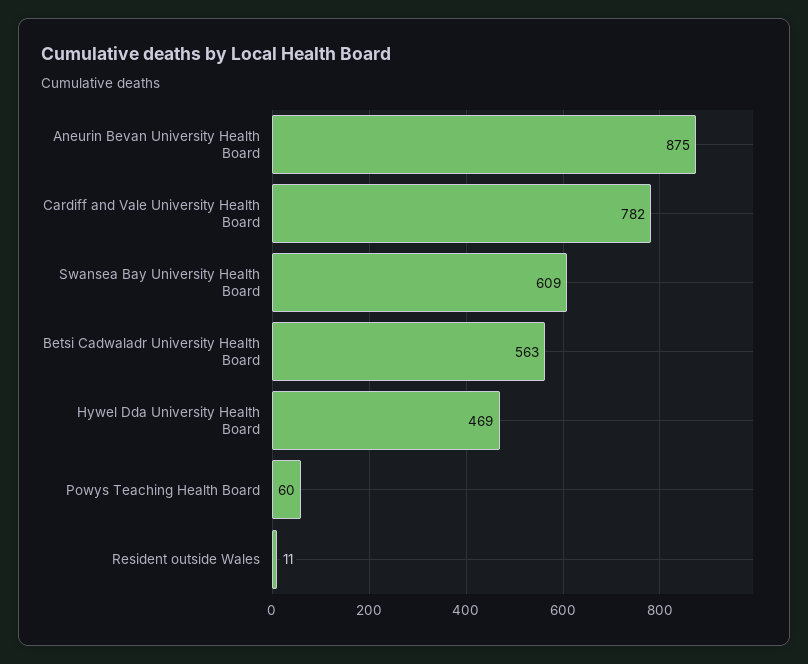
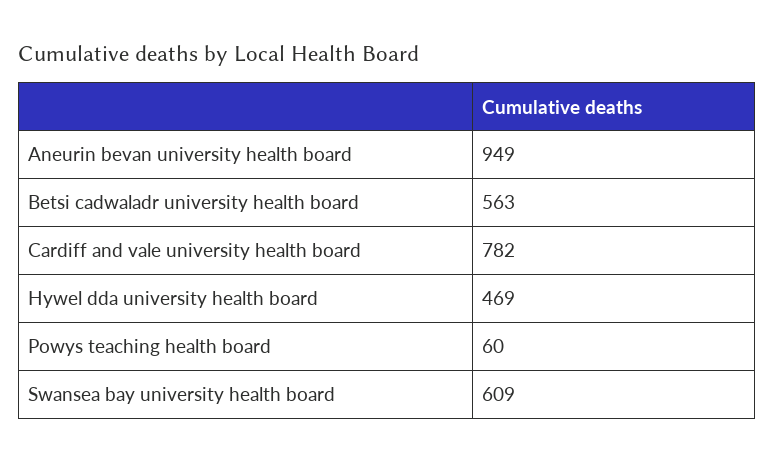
  {
-   "Aneurin Bevan University Health Board": 875,
+   "Aneurin Bevan University Health Board": 949,
    "Cardiff and Vale University Health Board": 782,
    "Swansea Bay University Health Board": 609,
    "Betsi Cadwaladr University Health Board": 563,
    "Hywel Dda University Health Board": 469,
-   "Powys Teaching Health Board": 60,
+   "Powys Teaching Health Board": 60
-   "Resident outside Wales": 11
  }

